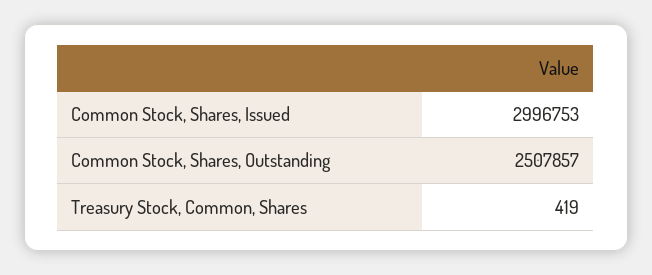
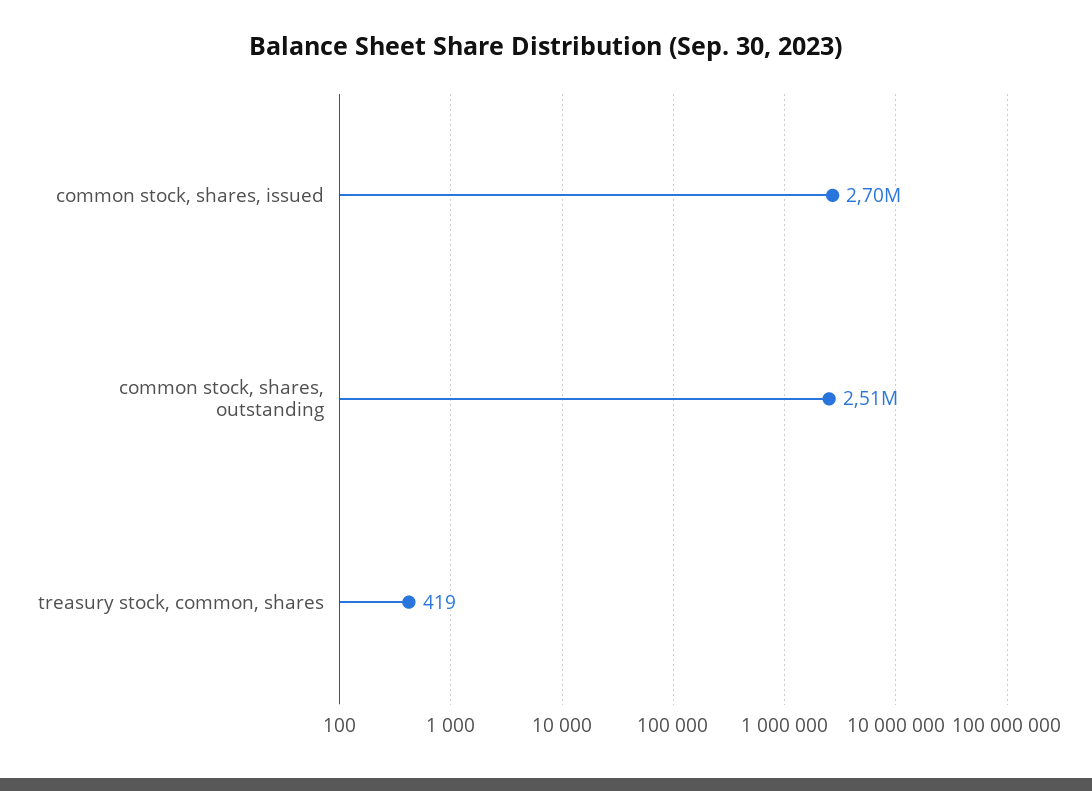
  {
-   "Common Stock, Shares, Issued": 2996753,
+   "Common Stock, Shares, Issued": 2700000,
    "Common Stock, Shares, Outstanding": 2507857,
    "Treasury Stock, Common, Shares": 419
  }

